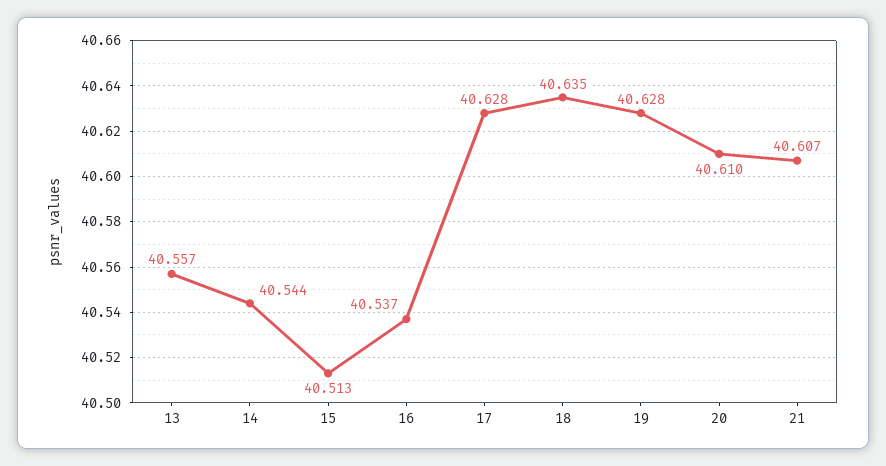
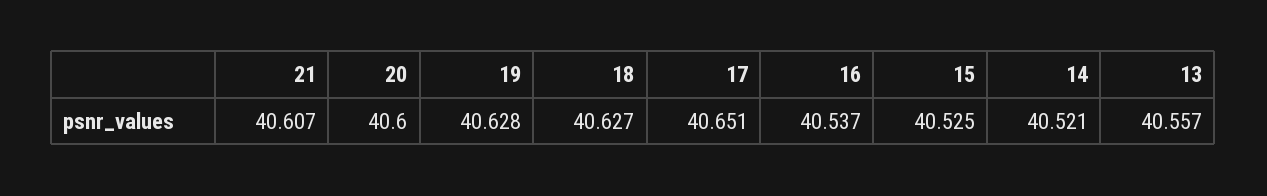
  {
    "13": 40.557,
-   "14": 40.544,
+   "14": 40.521,
-   "15": 40.513,
+   "15": 40.525,
    "16": 40.537,
-   "17": 40.628,
+   "17": 40.651,
-   "18": 40.635,
+   "18": 40.627,
    "19": 40.628,
-   "20": 40.61,
+   "20": 40.6,
    "21": 40.607
  }

